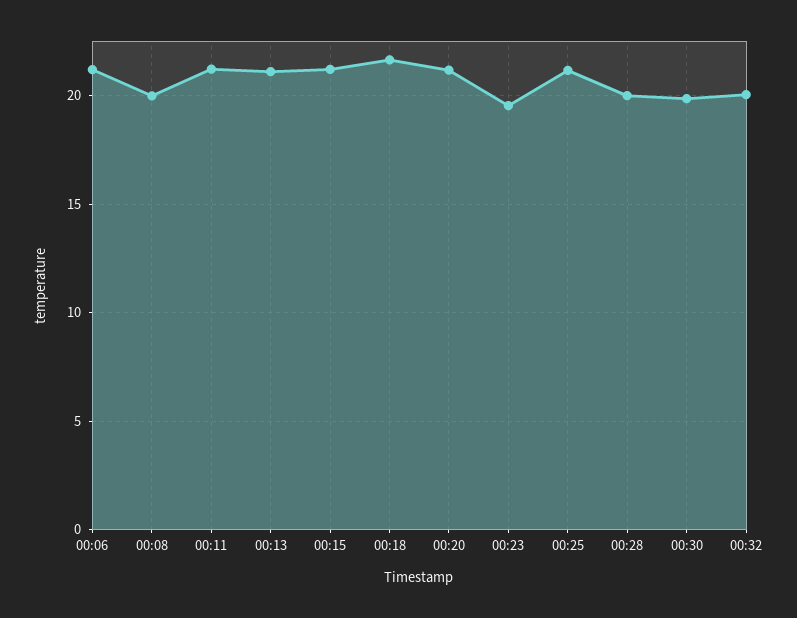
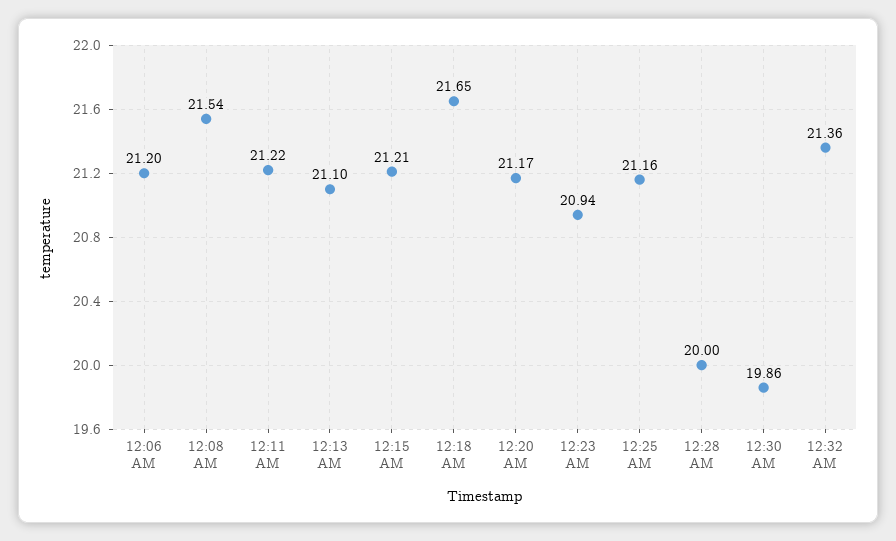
  {
    "00:06": 21.2,
-   "00:08": 20,
+   "00:08": 21.54,
    "00:11": 21.22,
    "00:13": 21.1,
    "00:15": 21.21,
    "00:18": 21.65,
    "00:20": 21.17,
-   "00:23": 19.5,
+   "00:23": 20.94,
    "00:25": 21.16,
    "00:28": 20,
    "00:30": 19.86,
-   "00:32": 20
+   "00:32": 21.36
  }

